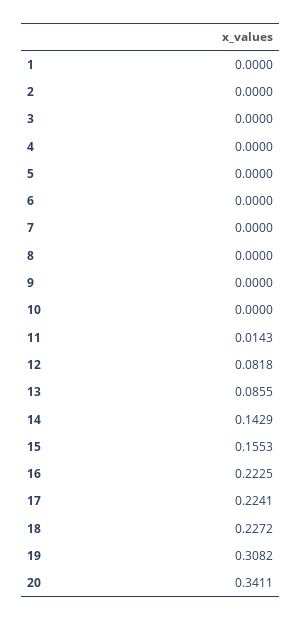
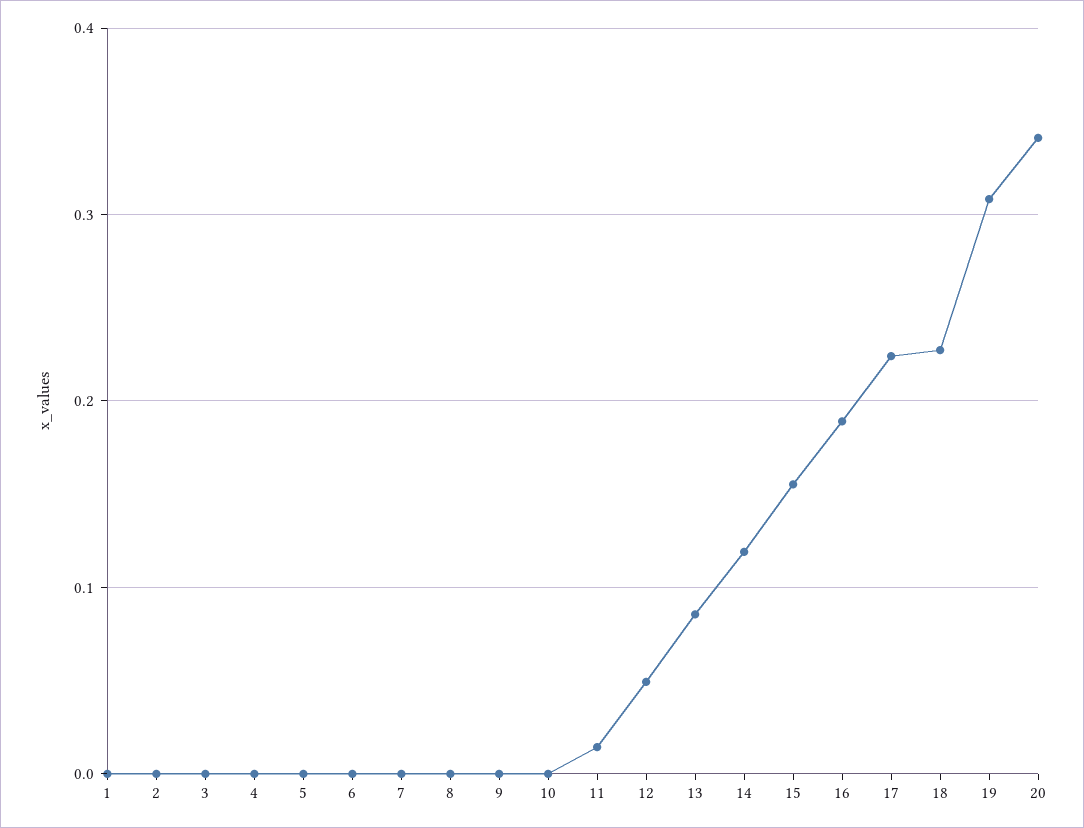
  {
    "1": 0,
    "2": 0,
    "3": 0,
    "4": 0,
    "5": 0,
    "6": 0,
    "7": 0,
    "8": 0,
    "9": 0,
    "10": 0,
    "11": 0.0143,
-   "12": 0.0818,
+   "12": 0.05,
    "13": 0.0855,
-   "14": 0.1429,
+   "14": 0.12,
    "15": 0.1553,
-   "16": 0.2225,
+   "16": 0.19,
    "17": 0.2241,
    "18": 0.2272,
    "19": 0.3082,
    "20": 0.3411
  }

